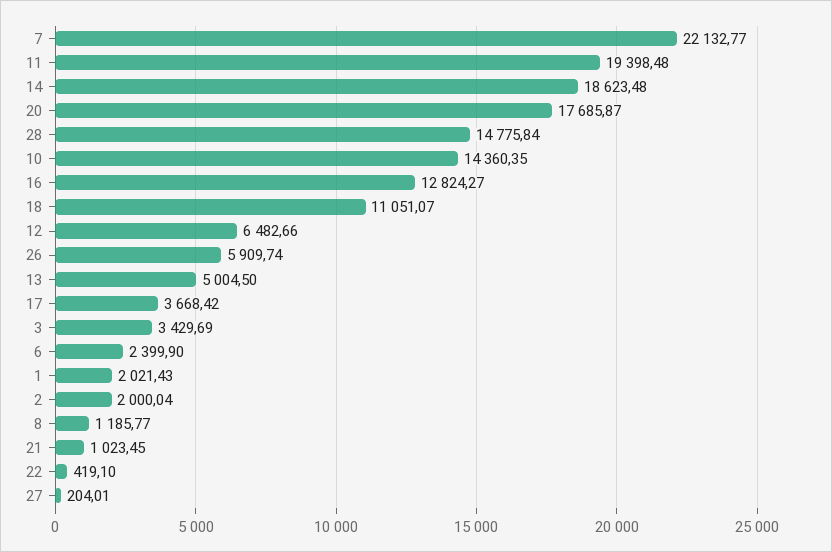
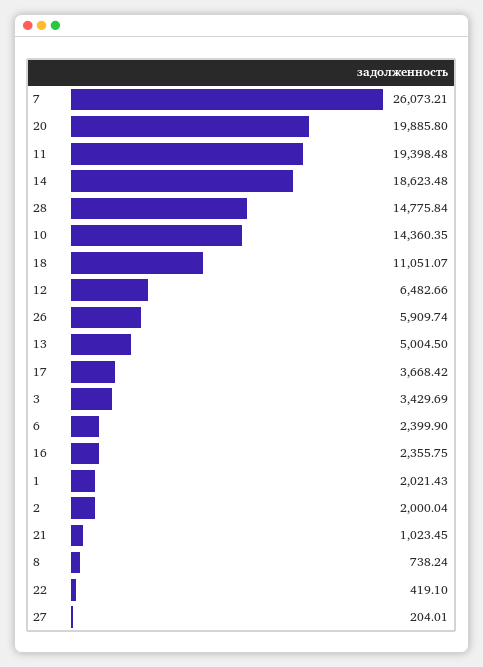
  {
-   "7": 22132.77,
+   "7": 26073.21,
    "11": 19398.48,
    "14": 18623.48,
-   "20": 17685.87,
+   "20": 19885.8,
    "28": 14775.84,
    "10": 14360.35,
-   "16": 12824.27,
+   "16": 2355.75,
    "18": 11051.07,
    "12": 6482.66,
    "26": 5909.74,
    "13": 5004.5,
    "17": 3668.42,
    "3": 3429.69,
    "6": 2399.9,
    "1": 2021.43,
    "2": 2000.04,
-   "8": 1185.77,
+   "8": 738.24,
    "21": 1023.45,
    "22": 419.1,
    "27": 204.01
  }

